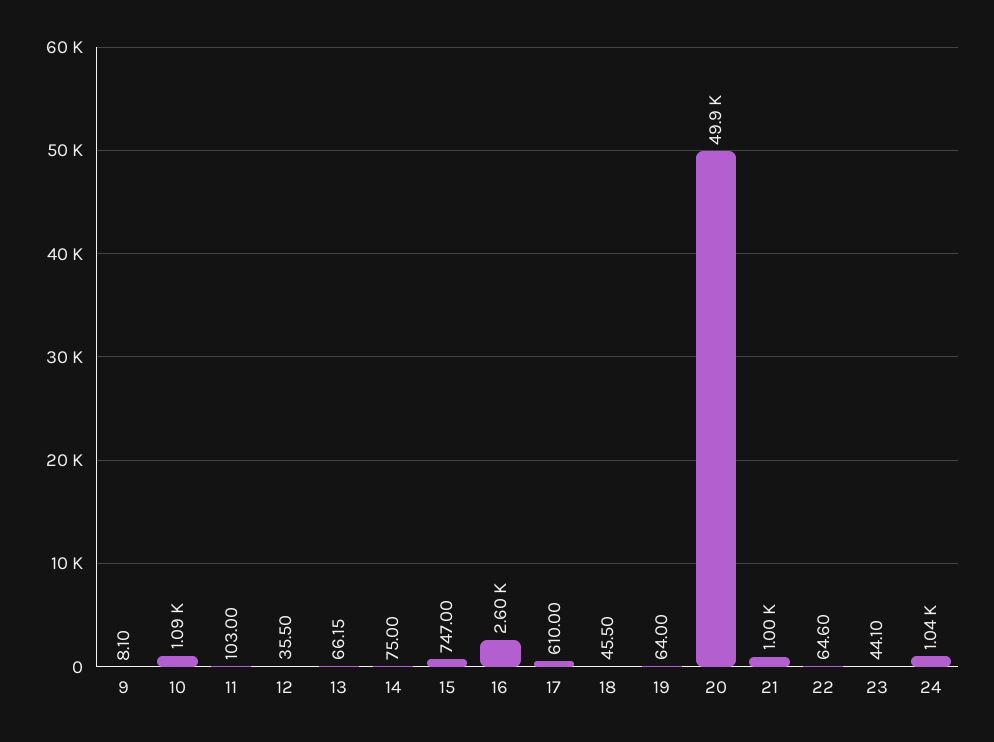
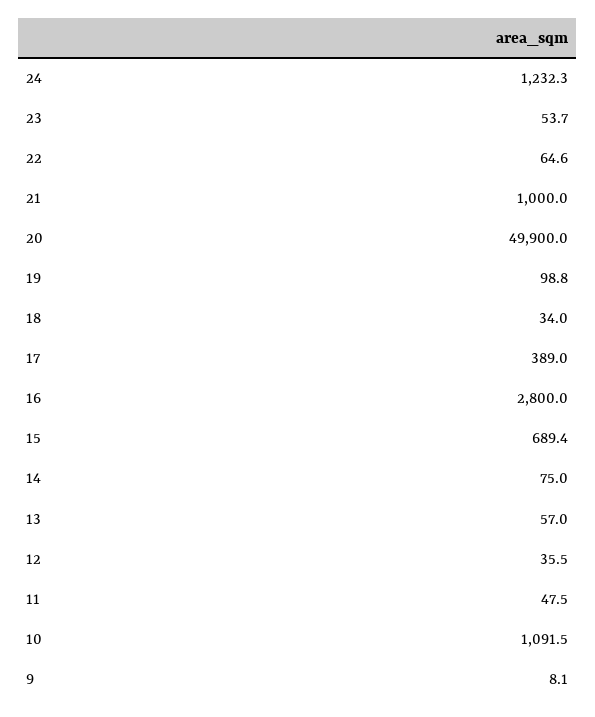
  {
    "9": 8.1,
    "10": 1091.5,
-   "11": 103,
+   "11": 47.5,
    "12": 35.5,
-   "13": 66.15,
+   "13": 57,
    "14": 75,
-   "15": 747,
+   "15": 689.4,
-   "16": 2600,
+   "16": 2800,
-   "17": 610,
+   "17": 389,
-   "18": 45.5,
+   "18": 34,
-   "19": 64,
+   "19": 98.8,
    "20": 49900,
    "21": 1000,
    "22": 64.6,
-   "23": 44.1,
+   "23": 53.7,
-   "24": 1040
+   "24": 1232.3
  }

